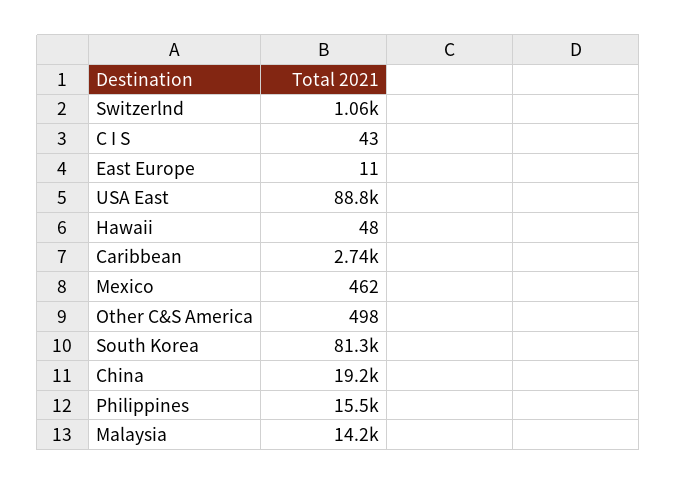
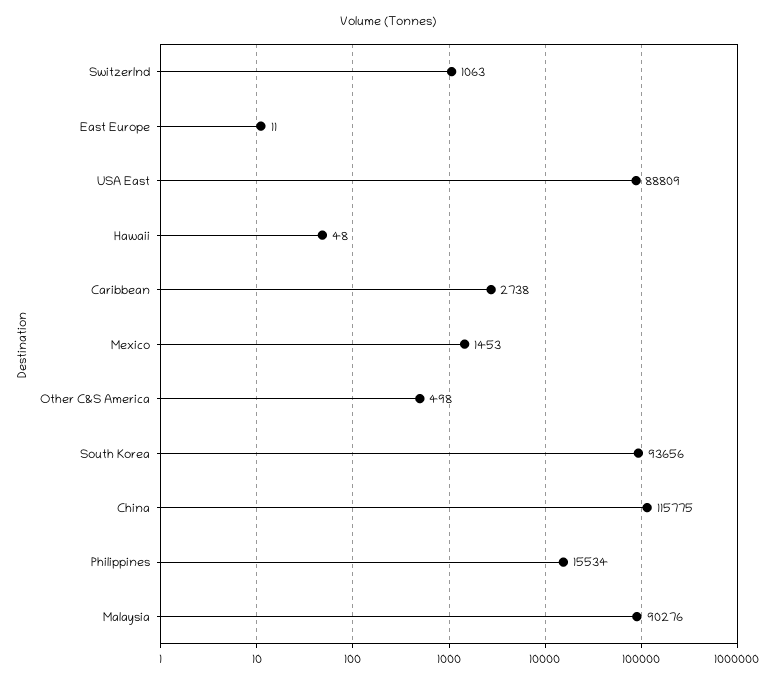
  {
    "Switzerlnd": 1063,
-   "C I S": 43,
    "East Europe": 11,
    "USA East": 88809,
    "Hawaii": 48,
    "Caribbean": 2738,
-   "Mexico": 462,
+   "Mexico": 1453,
    "Other C&S America": 498,
-   "South Korea": 81300,
+   "South Korea": 93656,
-   "China": 19200,
+   "China": 115775,
    "Philippines": 15534,
-   "Malaysia": 14200
+   "Malaysia": 90276
  }

